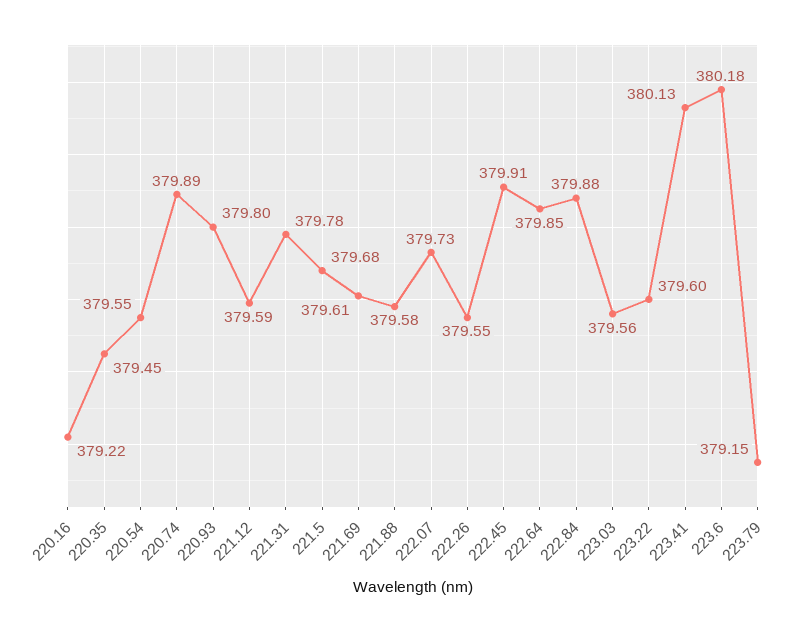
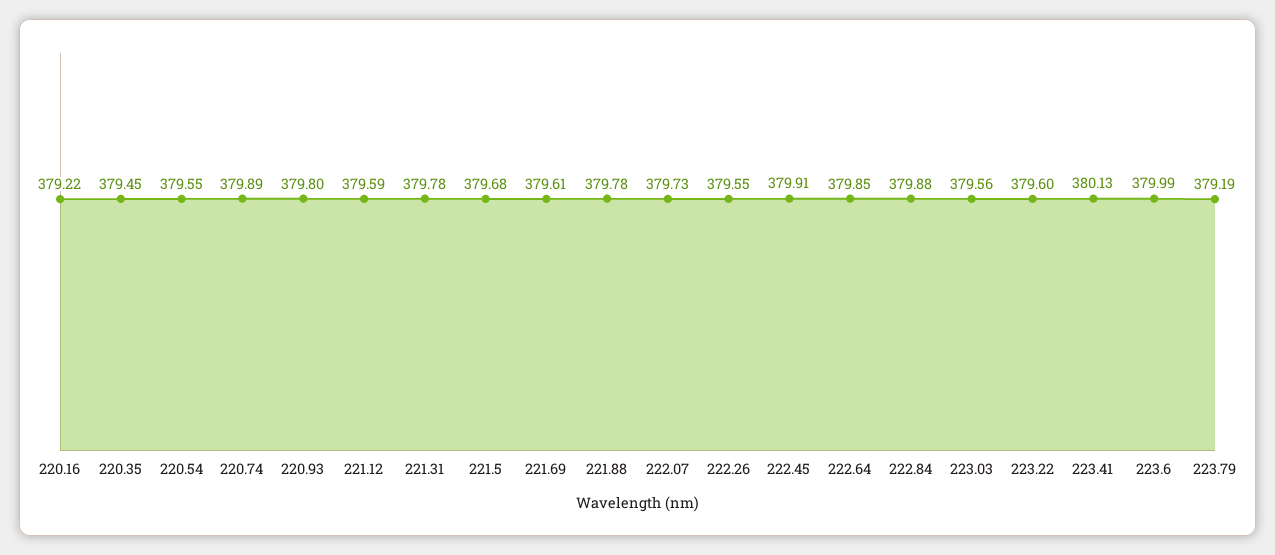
  {
    "220.16": 379.22,
    "220.35": 379.45,
    "220.54": 379.55,
    "220.74": 379.89,
    "220.93": 379.8,
    "221.12": 379.59,
    "221.31": 379.78,
    "221.5": 379.68,
    "221.69": 379.61,
-   "221.88": 379.58,
+   "221.88": 379.78,
    "222.07": 379.73,
    "222.26": 379.55,
    "222.45": 379.91,
    "222.64": 379.85,
    "222.84": 379.88,
    "223.03": 379.56,
    "223.22": 379.6,
    "223.41": 380.13,
-   "223.6": 380.18,
+   "223.6": 379.99,
-   "223.79": 379.15
+   "223.79": 379.19
  }

